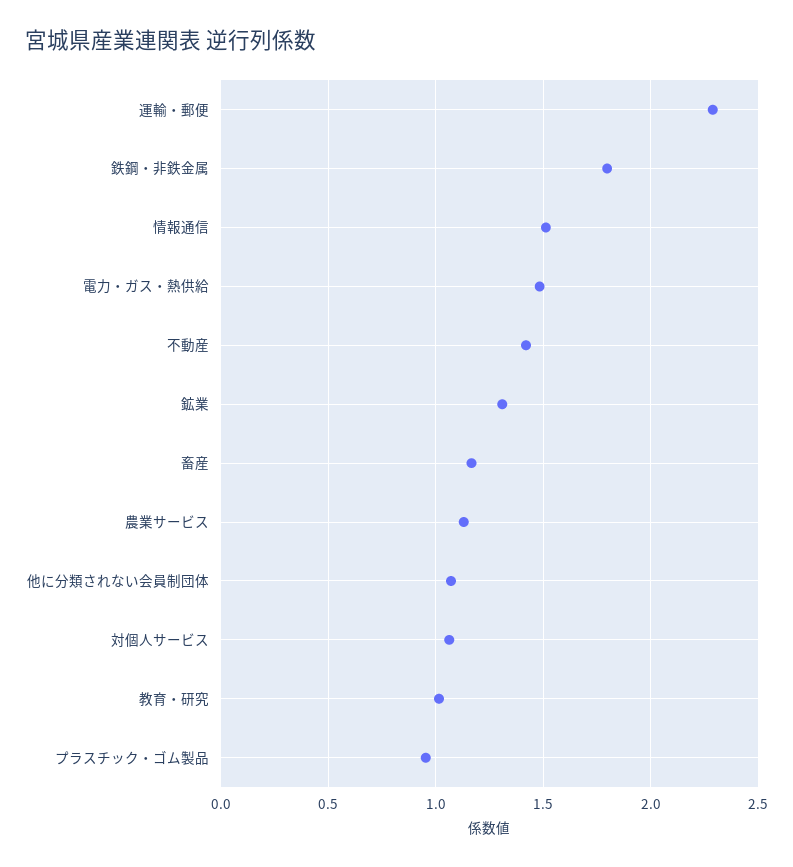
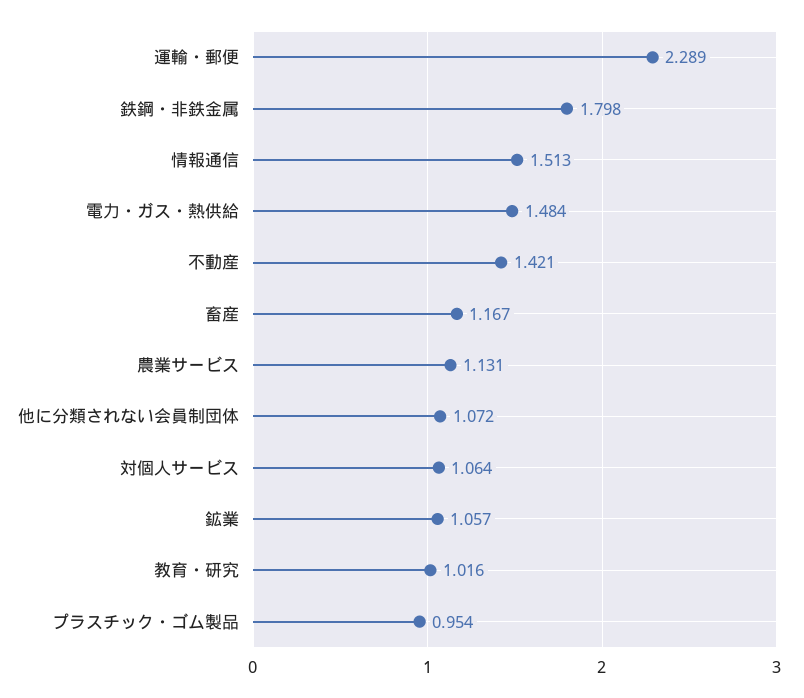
  {
    "運輸・郵便": 2.289,
    "鉄鋼・非鉄金属": 1.798,
    "情報通信": 1.513,
    "電力・ガス・熱供給": 1.484,
    "不動産": 1.421,
-   "鉱業": 1.3,
+   "鉱業": 1.057,
    "畜産": 1.167,
    "農業サービス": 1.131,
    "他に分類されない会員制団体": 1.072,
    "対個人サービス": 1.064,
    "教育・研究": 1.016,
    "プラスチック・ゴム製品": 0.954
  }

